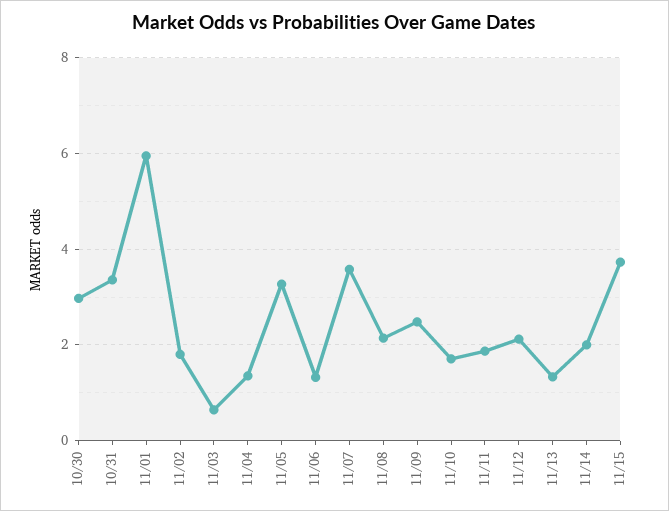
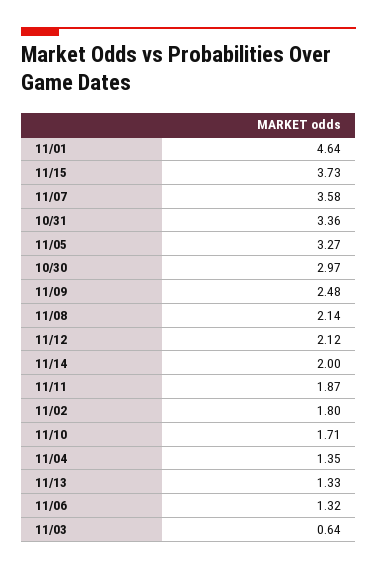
  {
    "10/30": 2.97,
    "10/31": 3.36,
-   "11/01": 6,
+   "11/01": 4.64,
    "11/02": 1.8,
    "11/03": 0.64,
    "11/04": 1.35,
    "11/05": 3.27,
    "11/06": 1.32,
    "11/07": 3.58,
    "11/08": 2.14,
    "11/09": 2.48,
    "11/10": 1.71,
    "11/11": 1.87,
    "11/12": 2.12,
    "11/13": 1.33,
    "11/14": 2,
    "11/15": 3.73
  }

